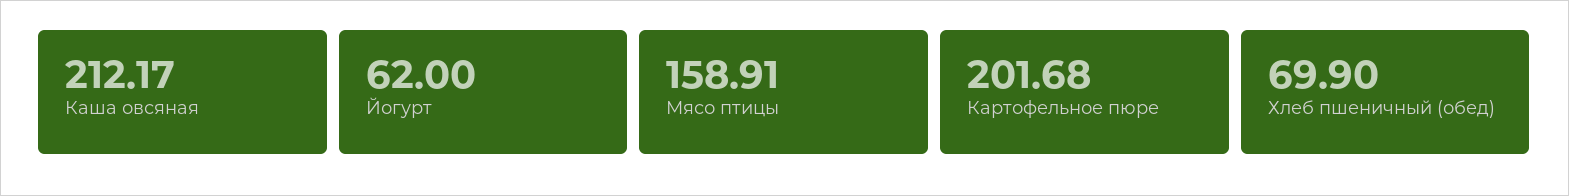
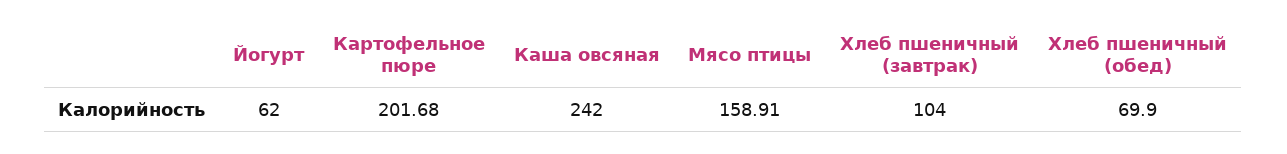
  {
-   "Каша овсяная": 212.17,
+   "Каша овсяная": 242,
    "Йогурт": 62,
    "Мясо птицы": 158.91,
    "Картофельное пюре": 201.68,
-   "Хлеб пшеничный (обед)": 69.9
+   "Хлеб пшеничный (обед)": 69.9,
+   "Хлеб пшеничный (завтрак)": 104
  }

